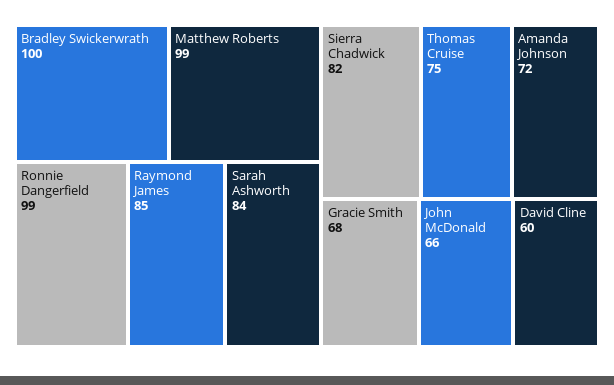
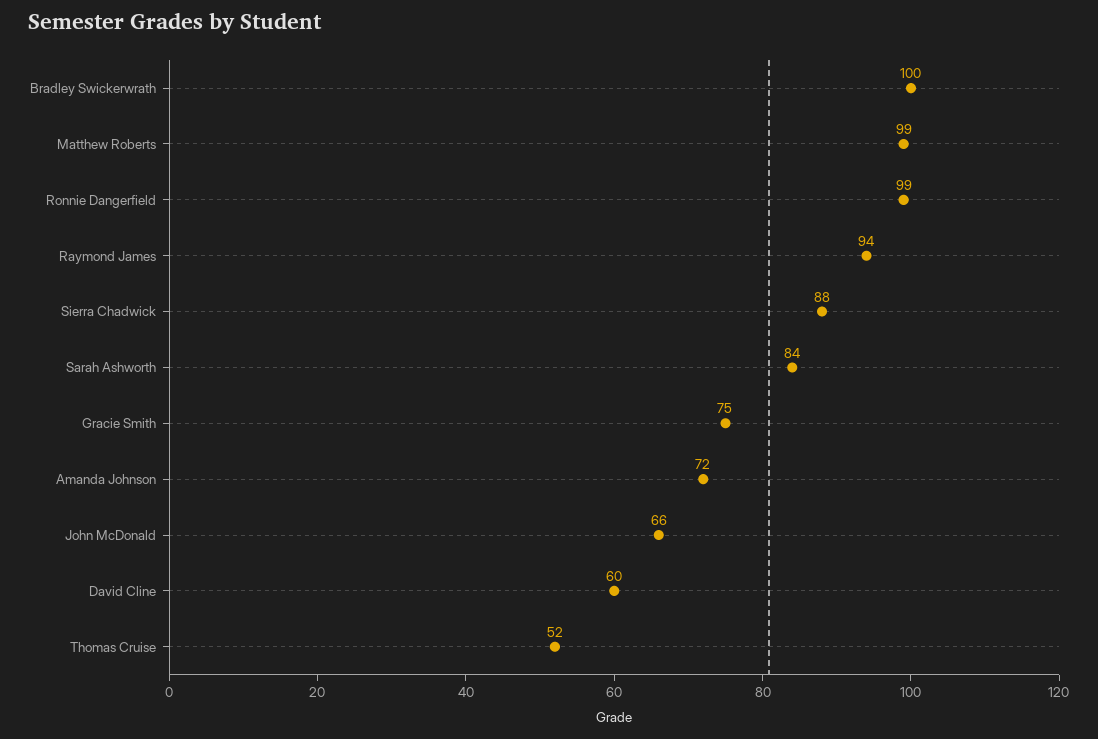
  {
    "Bradley Swickerwrath": 100,
    "Matthew Roberts": 99,
    "Ronnie Dangerfield": 99,
-   "Raymond James": 85,
+   "Raymond James": 94,
    "Sarah Ashworth": 84,
-   "Sierra Chadwick": 82,
+   "Sierra Chadwick": 88,
-   "Thomas Cruise": 75,
+   "Thomas Cruise": 52,
    "Amanda Johnson": 72,
-   "Gracie Smith": 68,
+   "Gracie Smith": 75,
    "John McDonald": 66,
    "David Cline": 60
  }

